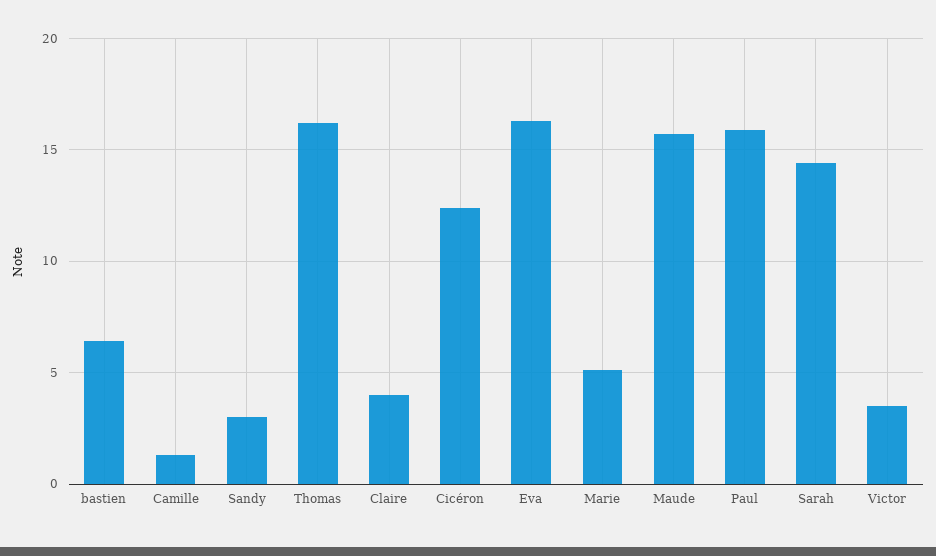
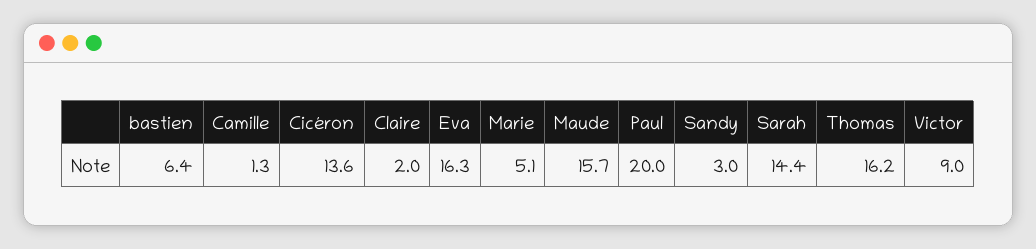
  {
    "bastien": 6.4,
    "Camille": 1.3,
    "Sandy": 3,
    "Thomas": 16.2,
-   "Claire": 4,
+   "Claire": 2,
-   "Cicéron": 12.5,
+   "Cicéron": 13.6,
    "Eva": 16.3,
    "Marie": 5.1,
    "Maude": 15.7,
-   "Paul": 16,
+   "Paul": 20,
    "Sarah": 14.4,
-   "Victor": 3.5
+   "Victor": 9
  }

